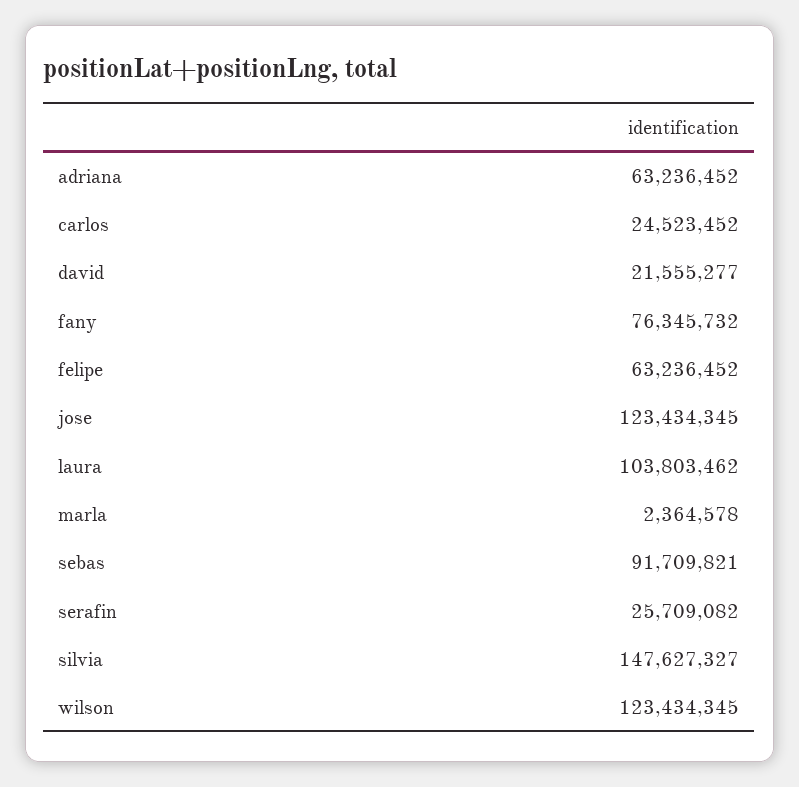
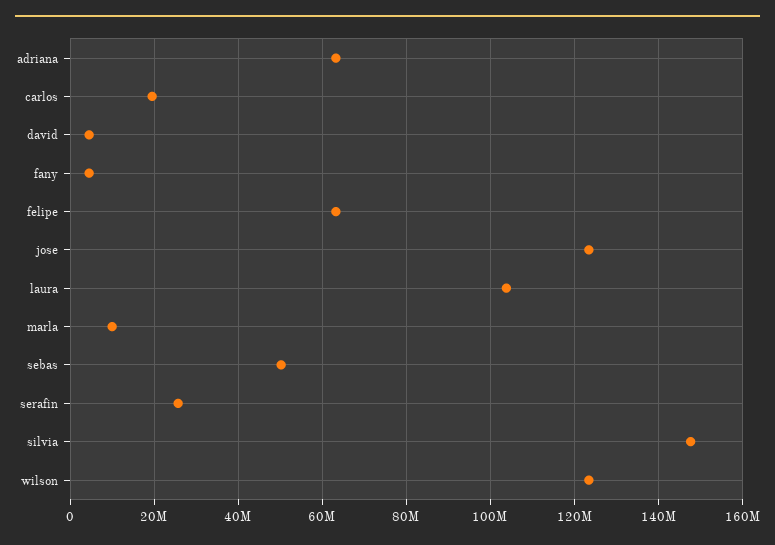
  {
    "adriana": 63236452,
-   "carlos": 24523452,
+   "carlos": 20000000,
-   "david": 21555277,
+   "david": 4000000,
-   "fany": 76345732,
+   "fany": 4000000,
    "felipe": 63236452,
    "jose": 123434345,
    "laura": 103803462,
-   "marla": 2364578,
+   "marla": 10000000,
-   "sebas": 91709821,
+   "sebas": 50000000,
    "serafin": 25709082,
    "silvia": 147627327,
    "wilson": 123434345
  }

